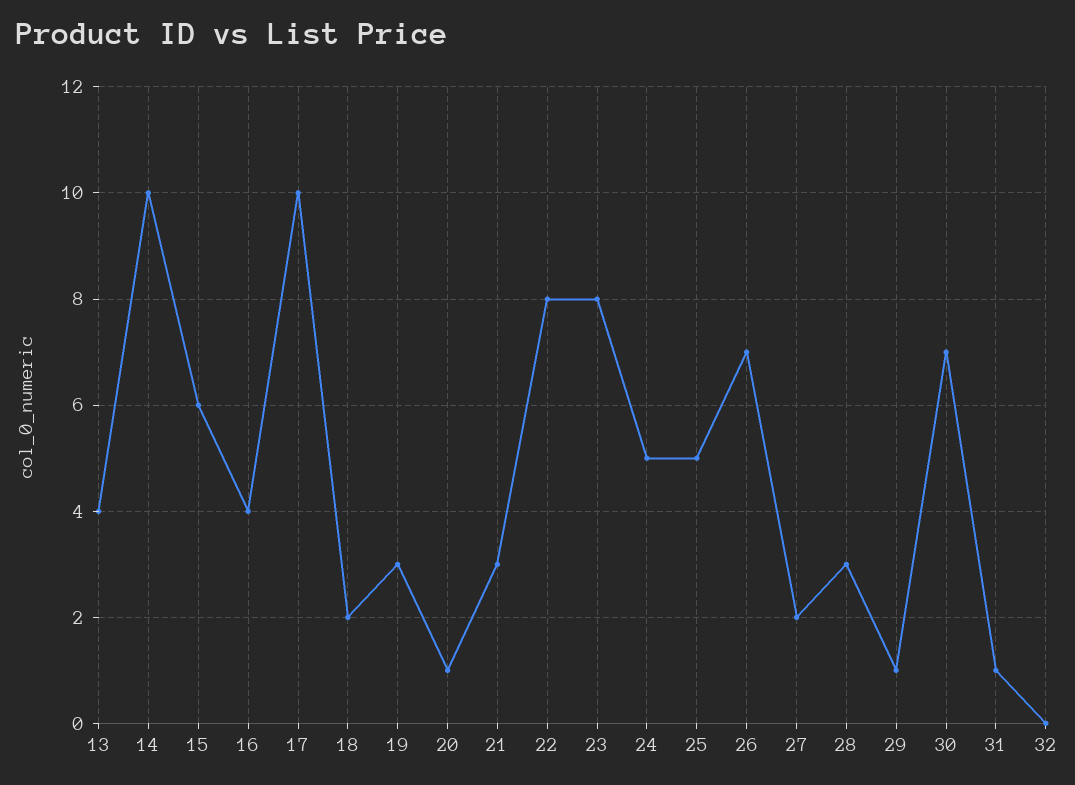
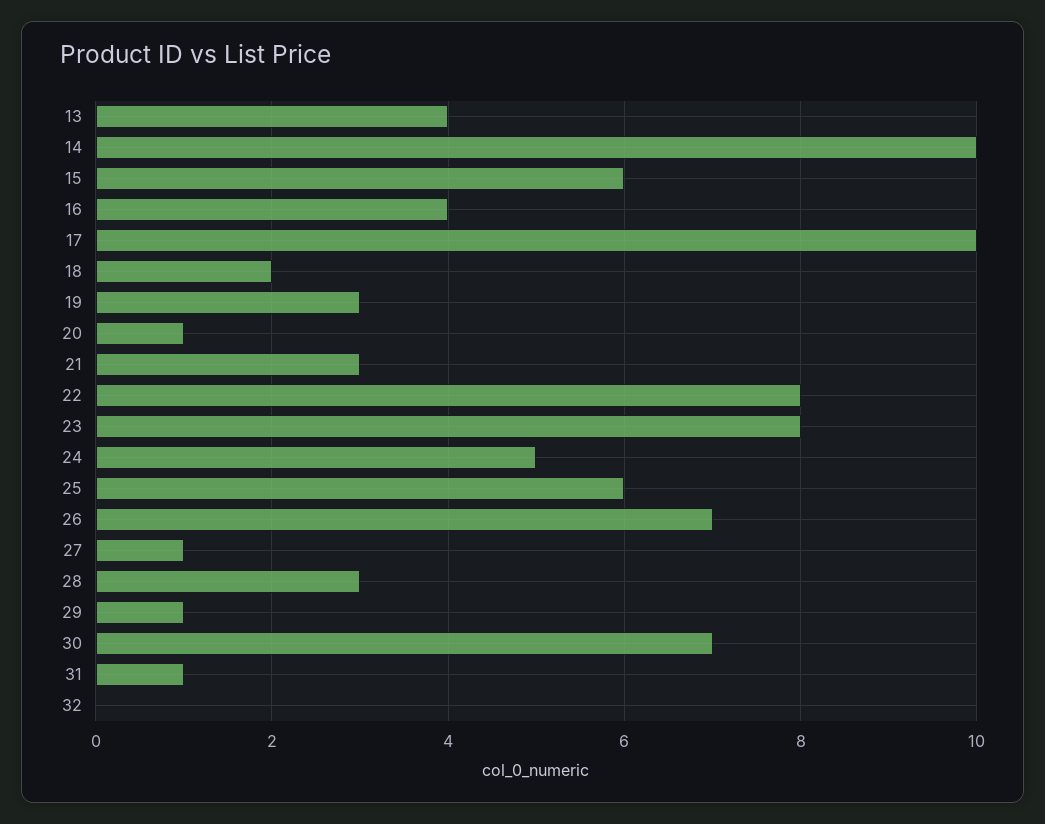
  {
    "13": 4,
    "14": 10,
    "15": 6,
    "16": 4,
    "17": 10,
    "18": 2,
    "19": 3,
    "20": 1,
    "21": 3,
    "22": 8,
    "23": 8,
    "24": 5,
-   "25": 5,
+   "25": 6,
    "26": 7,
-   "27": 2,
+   "27": 1,
    "28": 3,
    "29": 1,
    "30": 7,
    "31": 1,
    "32": 0
  }

